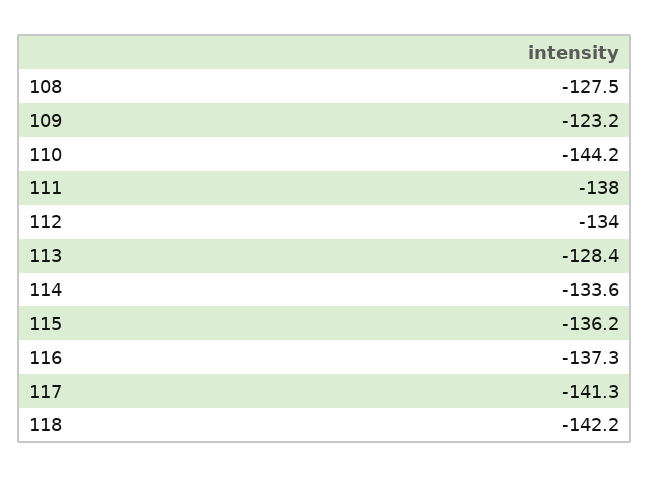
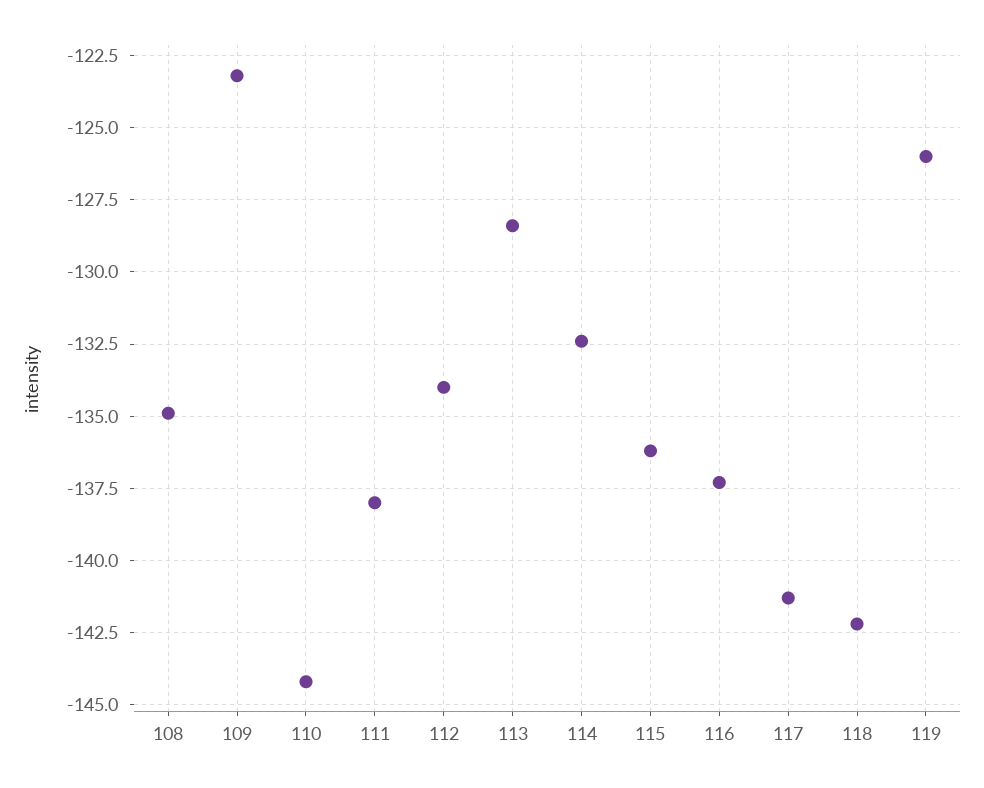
  {
-   "108": -127.5,
+   "108": -135,
    "109": -123.2,
    "110": -144.2,
    "111": -138,
    "112": -134,
    "113": -128.4,
-   "114": -133.6,
+   "114": -132.5,
    "115": -136.2,
    "116": -137.3,
    "117": -141.3,
-   "118": -142.2
+   "118": -142.2,
+   "119": -126
  }

